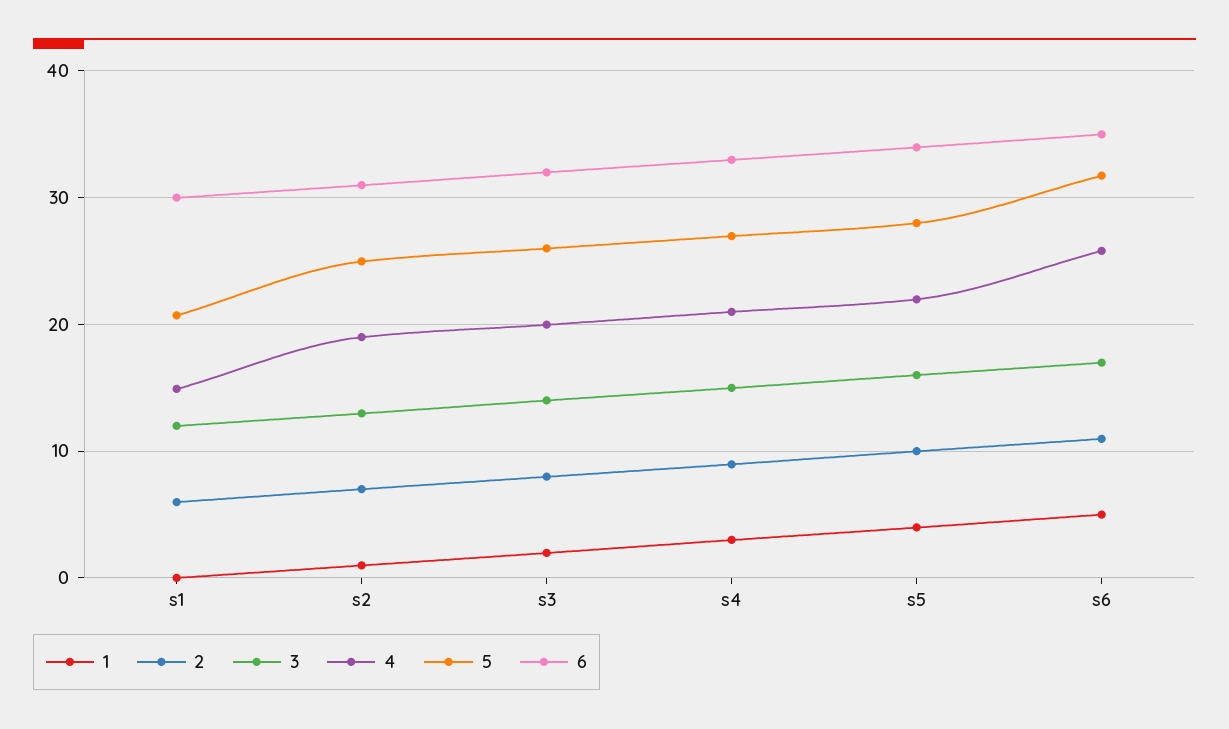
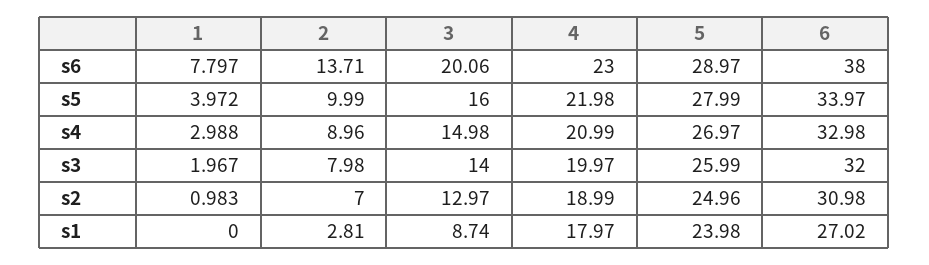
  {
    "1": {
      "s1": 0,
      "s2": 0.983,
      "s3": 1.967,
      "s4": 2.988,
      "s5": 3.972,
-     "s6": 5
+     "s6": 7.797
    },
    "2": {
-     "s1": 6,
+     "s1": 2.81,
      "s2": 7,
      "s3": 7.98,
      "s4": 8.96,
      "s5": 9.99,
-     "s6": 11
+     "s6": 13.71
    },
    "3": {
-     "s1": 12,
+     "s1": 8.74,
      "s2": 12.97,
      "s3": 14,
      "s4": 14.98,
      "s5": 16,
-     "s6": 17
+     "s6": 20.06
    },
    "4": {
-     "s1": 15,
+     "s1": 17.97,
      "s2": 18.99,
      "s3": 19.97,
      "s4": 20.99,
      "s5": 21.98,
-     "s6": 26
+     "s6": 23
    },
    "5": {
-     "s1": 21,
+     "s1": 23.98,
      "s2": 24.96,
      "s3": 25.99,
      "s4": 26.97,
      "s5": 27.99,
-     "s6": 32
+     "s6": 28.97
    },
    "6": {
-     "s1": 30,
+     "s1": 27.02,
      "s2": 30.98,
      "s3": 32,
      "s4": 32.98,
      "s5": 33.97,
-     "s6": 35
+     "s6": 38
    }
  }

